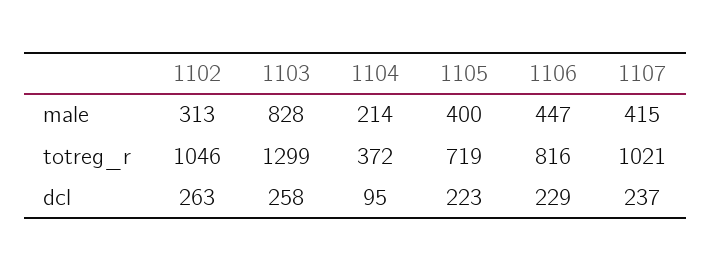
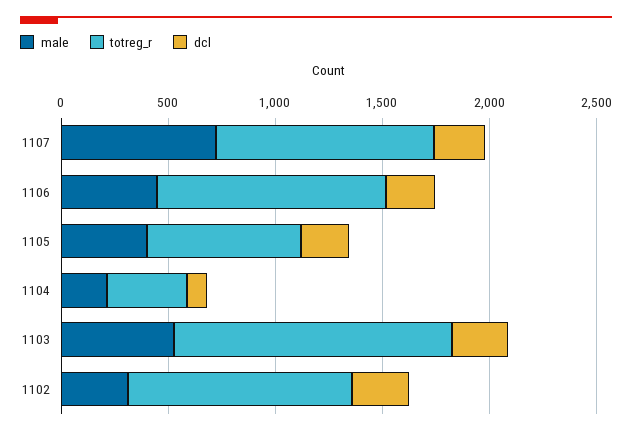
  {
    "male": {
      "1102": 313,
-     "1103": 828,
+     "1103": 500,
      "1104": 214,
      "1105": 400,
      "1106": 447,
-     "1107": 415
+     "1107": 700
    },
    "totreg_r": {
      "1102": 1046,
      "1103": 1299,
      "1104": 372,
      "1105": 719,
-     "1106": 816,
+     "1106": 1100,
      "1107": 1021
    },
    "dcl": {
      "1102": 263,
      "1103": 258,
      "1104": 95,
      "1105": 223,
      "1106": 229,
      "1107": 237
    }
  }

